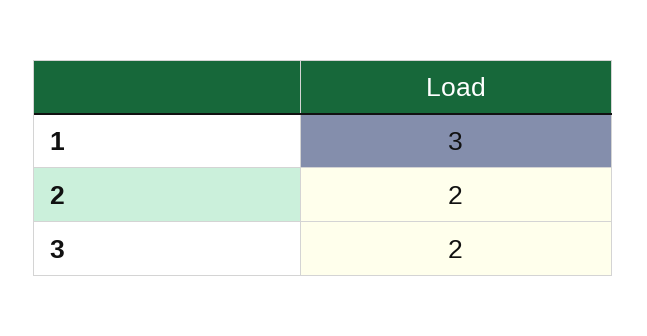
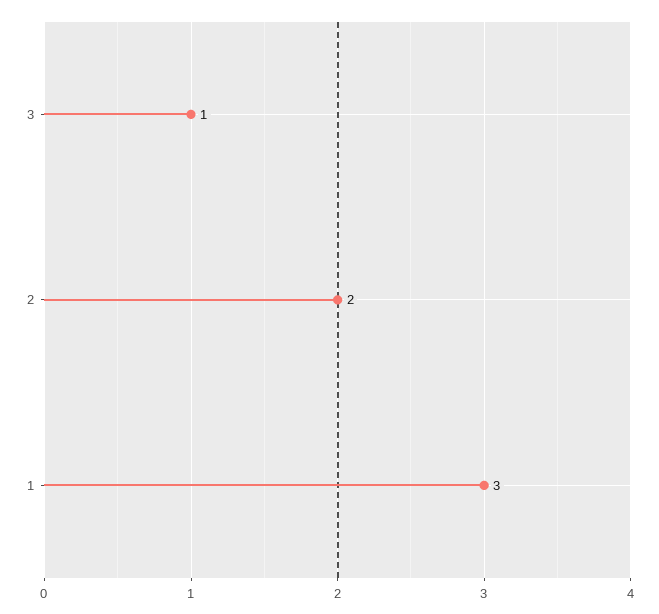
  {
    "1": 3,
    "2": 2,
-   "3": 2
+   "3": 1
  }

